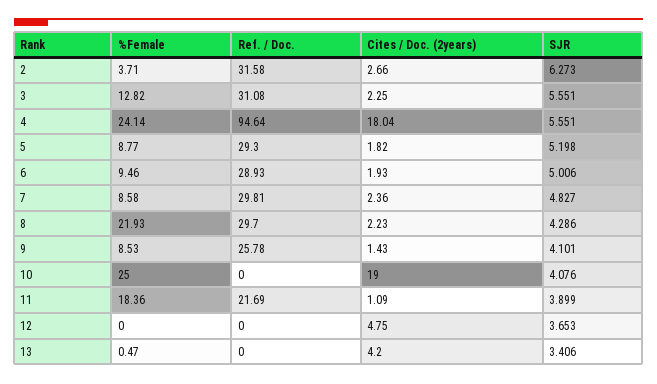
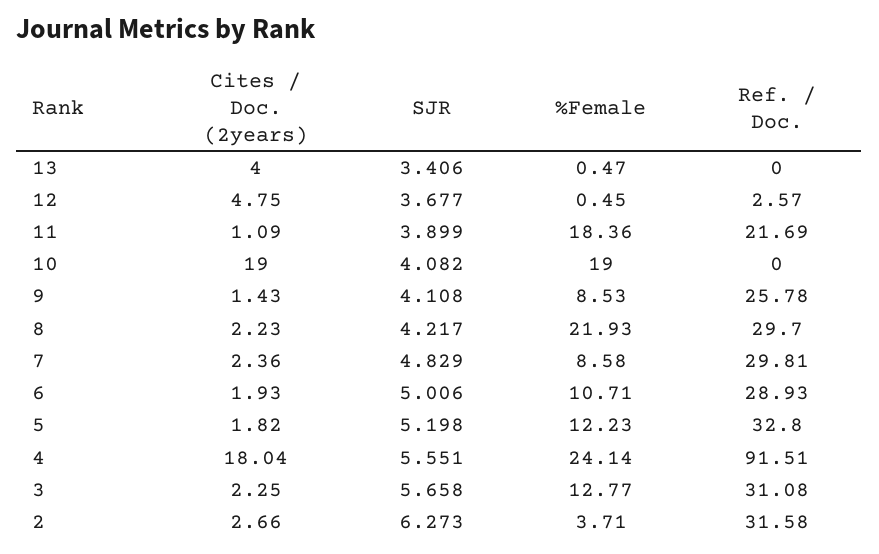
  {
    "%Female": {
      "2": 3.71,
-     "3": 12.82,
+     "3": 12.77,
      "4": 24.14,
-     "5": 8.77,
+     "5": 12.23,
-     "6": 9.46,
+     "6": 10.71,
      "7": 8.58,
      "8": 21.93,
      "9": 8.53,
-     "10": 25,
+     "10": 19,
      "11": 18.36,
-     "12": 0,
+     "12": 0.45,
      "13": 0.47
    },
    "Ref. / Doc.": {
      "2": 31.58,
      "3": 31.08,
-     "4": 94.64,
+     "4": 91.51,
-     "5": 29.3,
+     "5": 32.8,
      "6": 28.93,
      "7": 29.81,
      "8": 29.7,
      "9": 25.78,
      "10": 0,
      "11": 21.69,
-     "12": 0,
+     "12": 2.57,
      "13": 0
    },
    "Cites / Doc. (2years)": {
      "2": 2.66,
      "3": 2.25,
      "4": 18.04,
      "5": 1.82,
      "6": 1.93,
      "7": 2.36,
      "8": 2.23,
      "9": 1.43,
      "10": 19,
      "11": 1.09,
      "12": 4.75,
-     "13": 4.2
+     "13": 4
    },
    "SJR": {
      "2": 6.273,
-     "3": 5.551,
+     "3": 5.658,
      "4": 5.551,
      "5": 5.198,
      "6": 5.006,
-     "7": 4.827,
+     "7": 4.829,
-     "8": 4.286,
+     "8": 4.217,
-     "9": 4.101,
+     "9": 4.108,
-     "10": 4.076,
+     "10": 4.082,
      "11": 3.899,
-     "12": 3.653,
+     "12": 3.677,
      "13": 3.406
    }
  }

